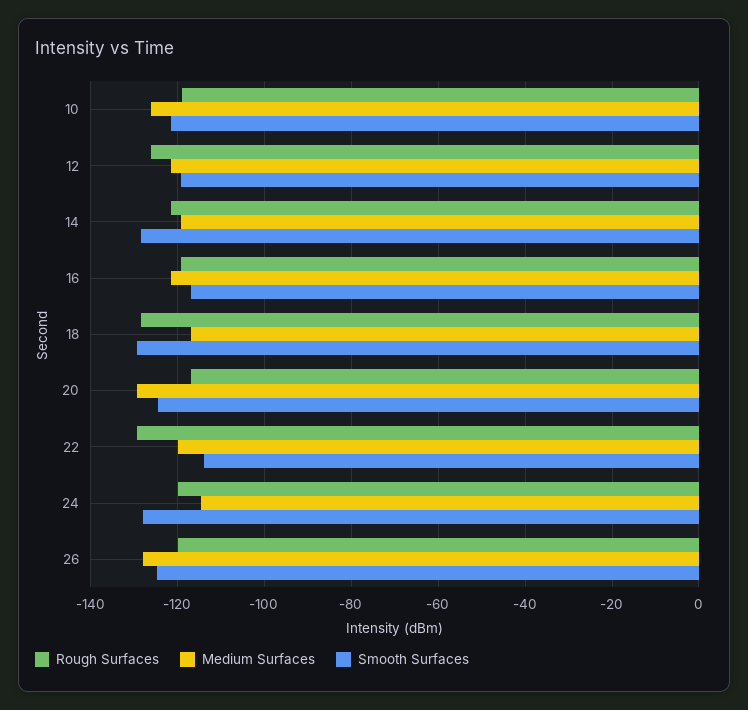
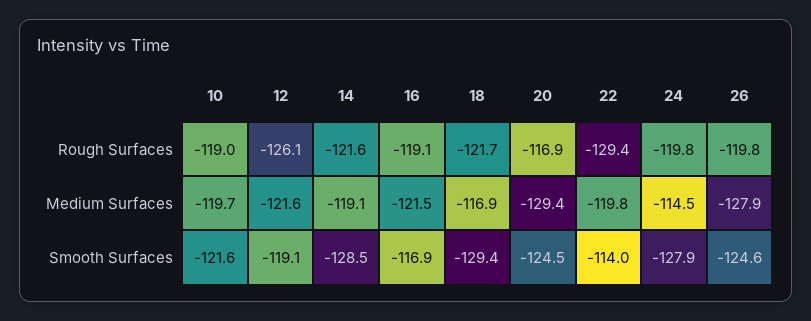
  {
    "Rough Surfaces": {
      "10": -119,
      "12": -126.1,
      "14": -121.6,
      "16": -119.1,
-     "18": -128,
+     "18": -121.7,
      "20": -116.9,
      "22": -129.4,
      "24": -119.8,
      "26": -119.8
    },
    "Medium Surfaces": {
-     "10": -126,
+     "10": -119.7,
      "12": -121.6,
      "14": -119.1,
      "16": -121.5,
      "18": -116.9,
      "20": -129.4,
      "22": -119.8,
      "24": -114.5,
      "26": -127.9
    },
    "Smooth Surfaces": {
      "10": -121.6,
      "12": -119.1,
      "14": -128.5,
      "16": -116.9,
      "18": -129.4,
      "20": -124.5,
      "22": -114,
      "24": -127.9,
      "26": -124.6
    }
  }

